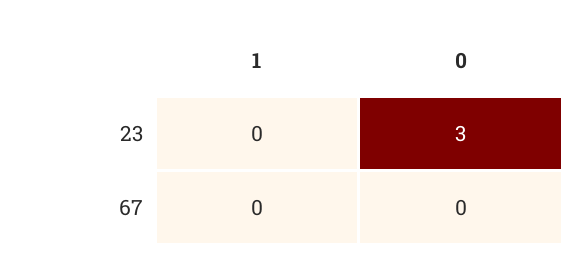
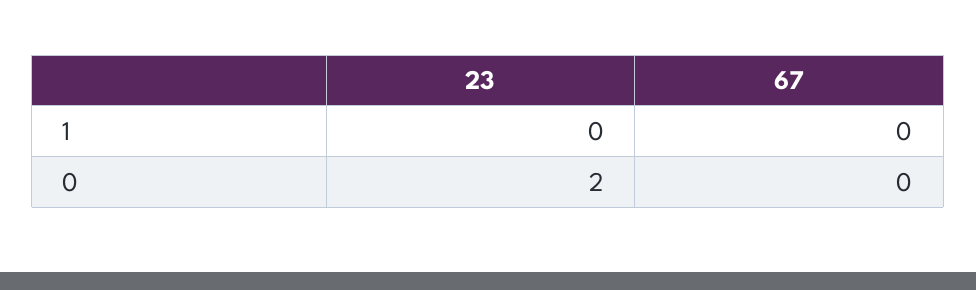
  {
    "1": {
      "23": 0,
      "67": 0
    },
    "0": {
-     "23": 3,
+     "23": 2,
      "67": 0
    }
  }

